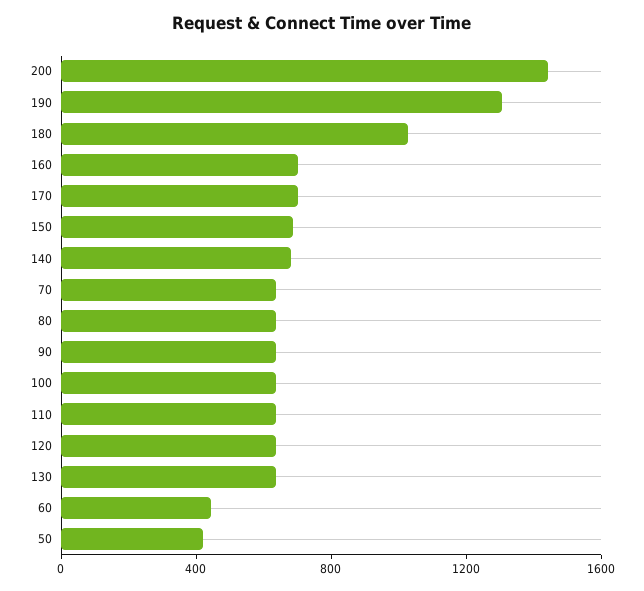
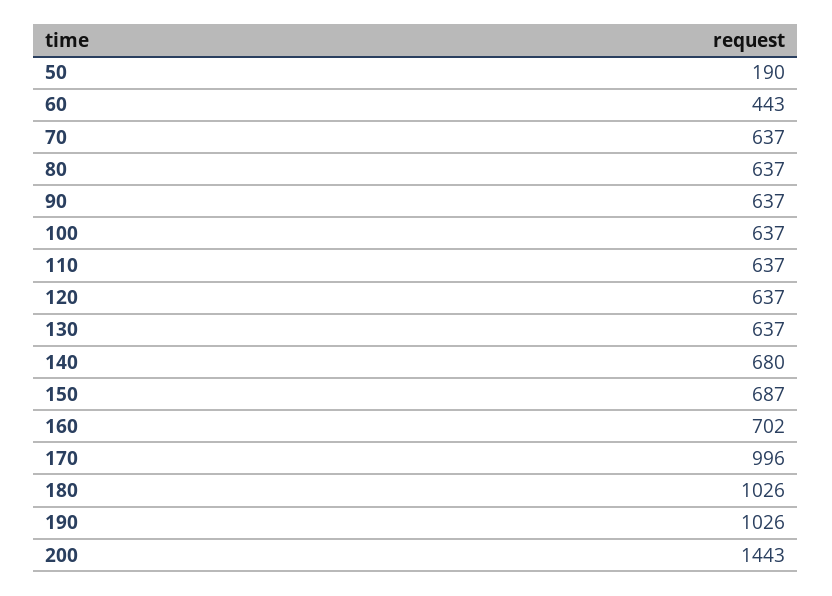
  {
    "200": 1443,
-   "190": 1300,
+   "190": 1026,
    "180": 1026,
    "160": 702,
-   "170": 700,
+   "170": 996,
    "150": 687,
    "140": 680,
    "70": 637,
    "80": 637,
    "90": 637,
    "100": 637,
    "110": 637,
    "120": 637,
    "130": 637,
    "60": 443,
-   "50": 400
+   "50": 190
  }

